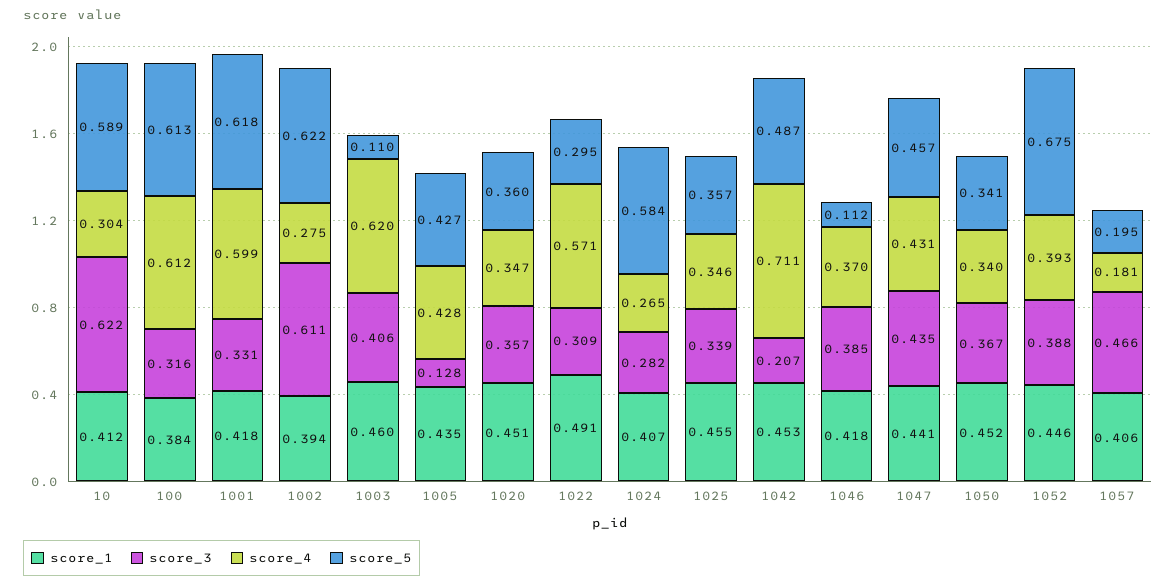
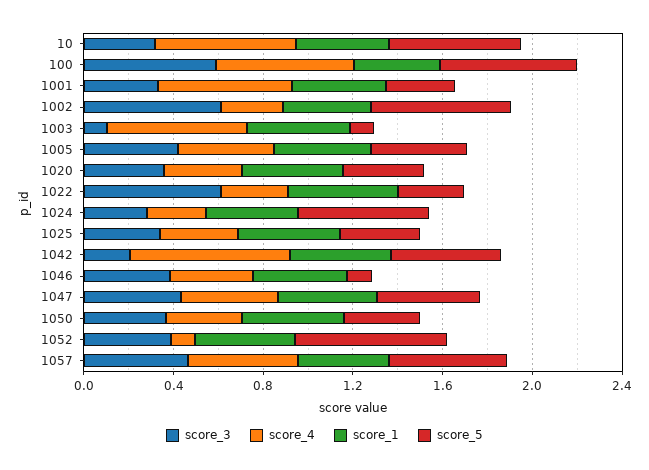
  {
    "score_1": {
      "10": 0.412,
      "100": 0.384,
      "1001": 0.418,
      "1002": 0.394,
      "1003": 0.46,
      "1005": 0.435,
      "1020": 0.451,
      "1022": 0.491,
      "1024": 0.407,
      "1025": 0.455,
      "1042": 0.453,
      "1046": 0.418,
      "1047": 0.441,
      "1050": 0.452,
      "1052": 0.446,
      "1057": 0.406
    },
    "score_3": {
-     "10": 0.622,
+     "10": 0.3,
-     "100": 0.316,
+     "100": 0.6,
      "1001": 0.331,
      "1002": 0.611,
-     "1003": 0.406,
+     "1003": 0.1,
-     "1005": 0.128,
+     "1005": 0.4,
      "1020": 0.357,
-     "1022": 0.309,
+     "1022": 0.6,
      "1024": 0.282,
      "1025": 0.339,
      "1042": 0.207,
      "1046": 0.385,
      "1047": 0.435,
      "1050": 0.367,
      "1052": 0.388,
      "1057": 0.466
    },
    "score_4": {
-     "10": 0.304,
+     "10": 0.6,
      "100": 0.612,
      "1001": 0.599,
      "1002": 0.275,
      "1003": 0.62,
      "1005": 0.428,
      "1020": 0.347,
-     "1022": 0.571,
+     "1022": 0.3,
      "1024": 0.265,
      "1025": 0.346,
      "1042": 0.711,
      "1046": 0.37,
      "1047": 0.431,
      "1050": 0.34,
-     "1052": 0.393,
+     "1052": 0.1,
-     "1057": 0.181
+     "1057": 0.5
    },
    "score_5": {
      "10": 0.589,
      "100": 0.613,
-     "1001": 0.618,
+     "1001": 0.3,
      "1002": 0.622,
      "1003": 0.11,
      "1005": 0.427,
      "1020": 0.36,
      "1022": 0.295,
      "1024": 0.584,
      "1025": 0.357,
      "1042": 0.487,
      "1046": 0.112,
      "1047": 0.457,
      "1050": 0.341,
      "1052": 0.675,
-     "1057": 0.195
+     "1057": 0.5
    }
  }

